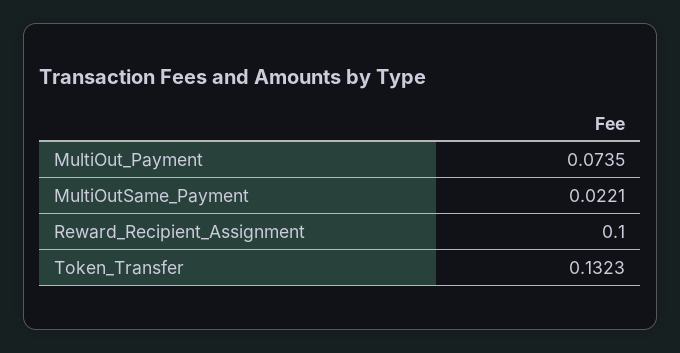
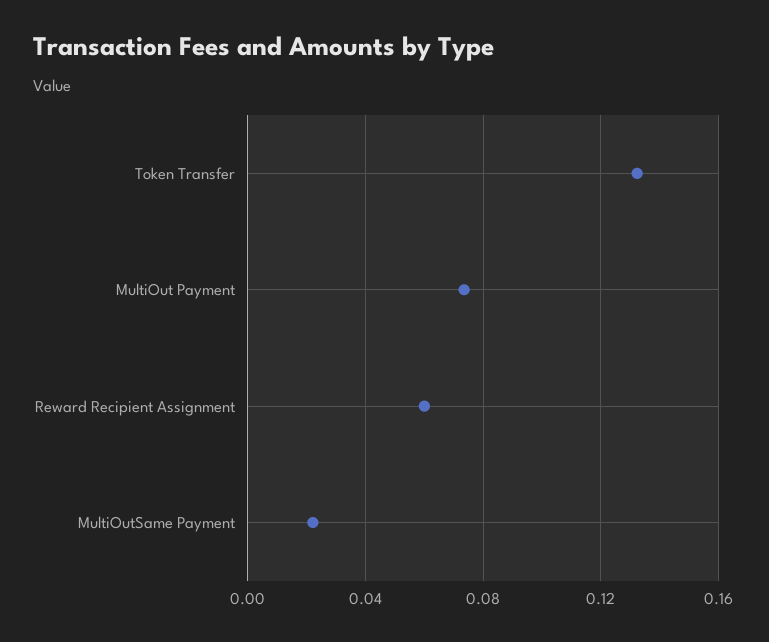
  {
    "MultiOut_Payment": 0.0735,
    "MultiOutSame_Payment": 0.0221,
-   "Reward_Recipient_Assignment": 0.1,
+   "Reward_Recipient_Assignment": 0.06,
    "Token_Transfer": 0.1323
  }

